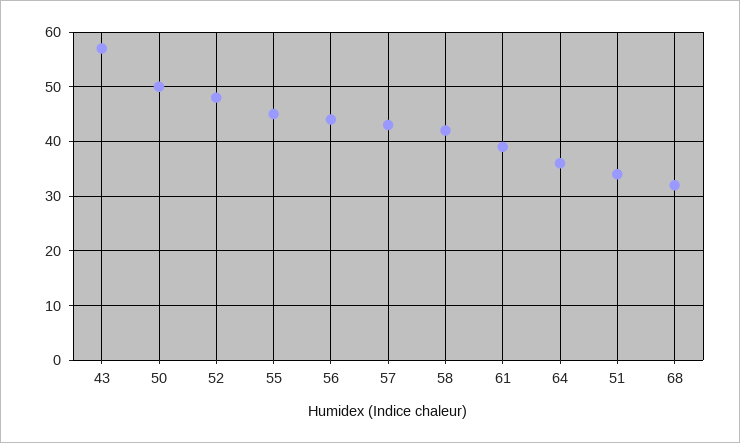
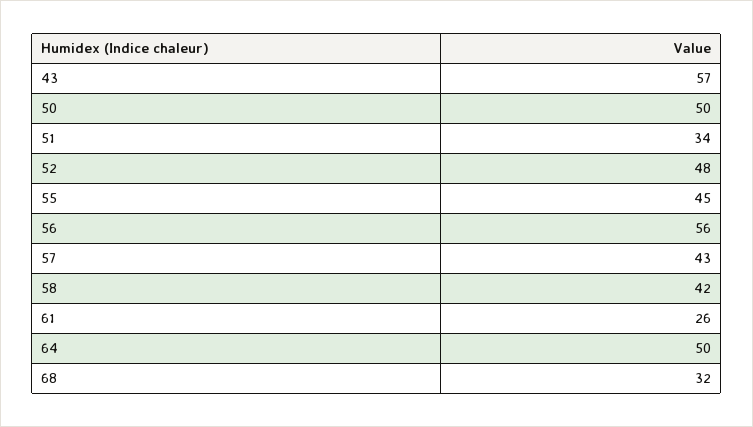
  {
    "43": 57,
    "50": 50,
    "52": 48,
    "55": 45,
-   "56": 45,
+   "56": 56,
    "57": 43,
    "58": 42,
-   "61": 40,
+   "61": 26,
-   "64": 35,
+   "64": 50,
    "51": 34,
    "68": 32
  }

